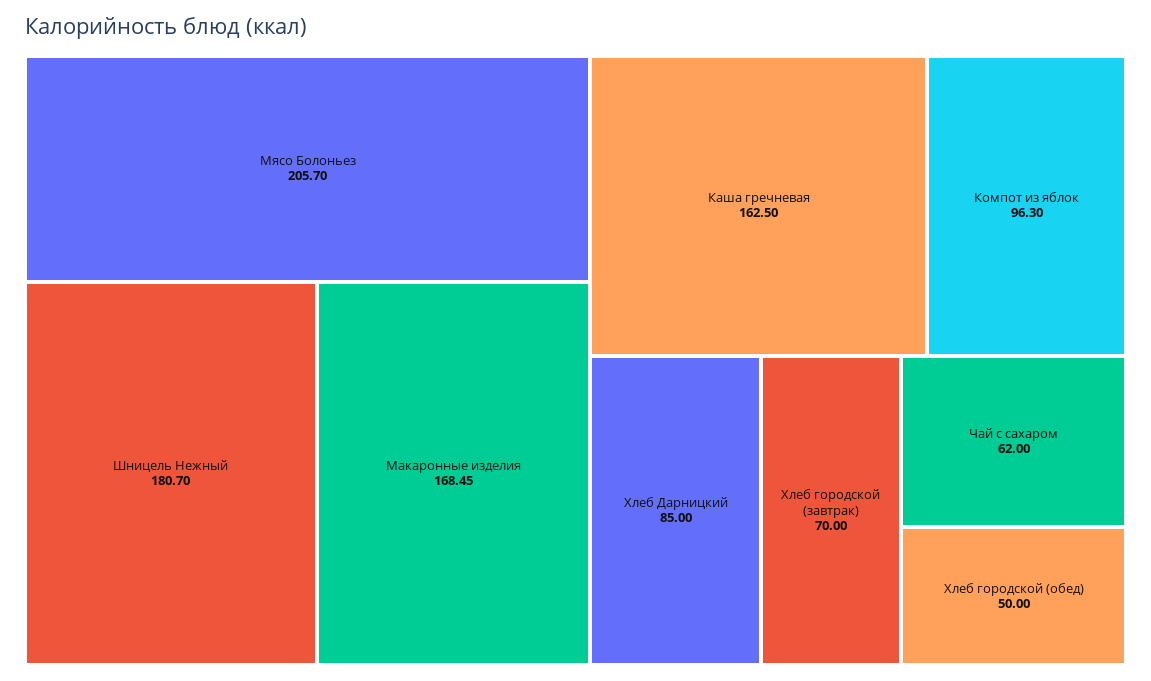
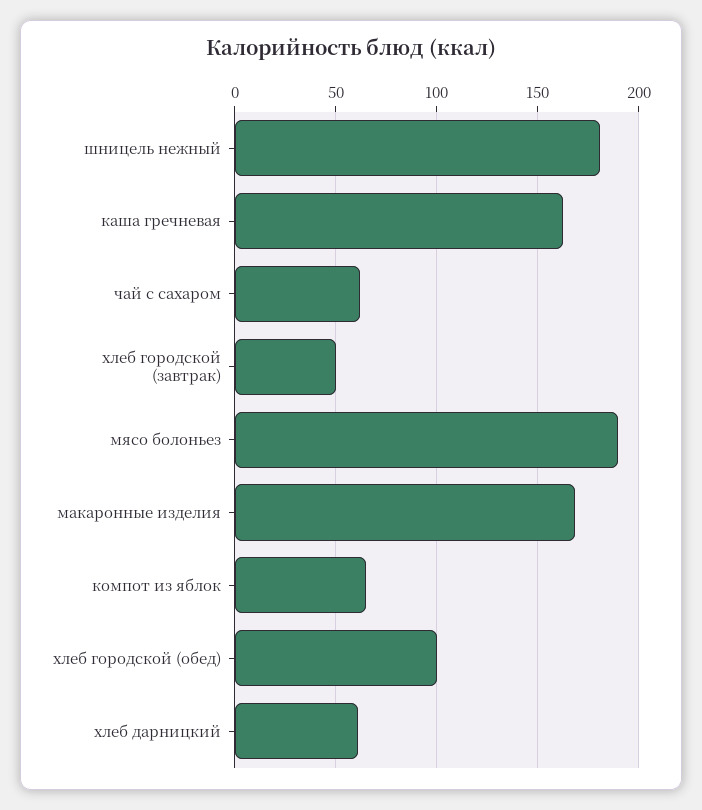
  {
-   "Мясо Болоньез": 205.7,
+   "Мясо Болоньез": 190,
    "Шницель Нежный": 180.7,
    "Макаронные изделия": 168.45,
    "Каша гречневая": 162.5,
-   "Компот из яблок": 96.3,
+   "Компот из яблок": 65,
-   "Хлеб Дарницкий": 85,
+   "Хлеб Дарницкий": 60,
-   "Хлеб городской (завтрак)": 70,
+   "Хлеб городской (завтрак)": 50,
    "Чай с сахаром": 62,
-   "Хлеб городской (обед)": 50
+   "Хлеб городской (обед)": 100
  }

